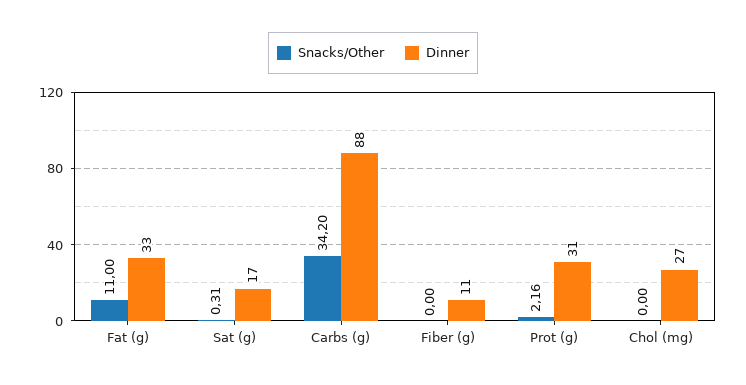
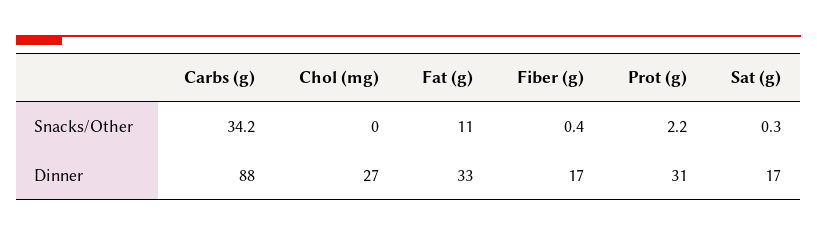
  {
    "Snacks/Other": {
      "Fat (g)": 11,
      "Sat (g)": 0.31,
      "Carbs (g)": 34.2,
-     "Fiber (g)": 0,
+     "Fiber (g)": 0.4,
      "Prot (g)": 2.16,
      "Chol (mg)": 0
    },
    "Dinner": {
      "Fat (g)": 33,
      "Sat (g)": 17,
      "Carbs (g)": 88,
-     "Fiber (g)": 11,
+     "Fiber (g)": 17,
      "Prot (g)": 31,
      "Chol (mg)": 27
    }
  }

